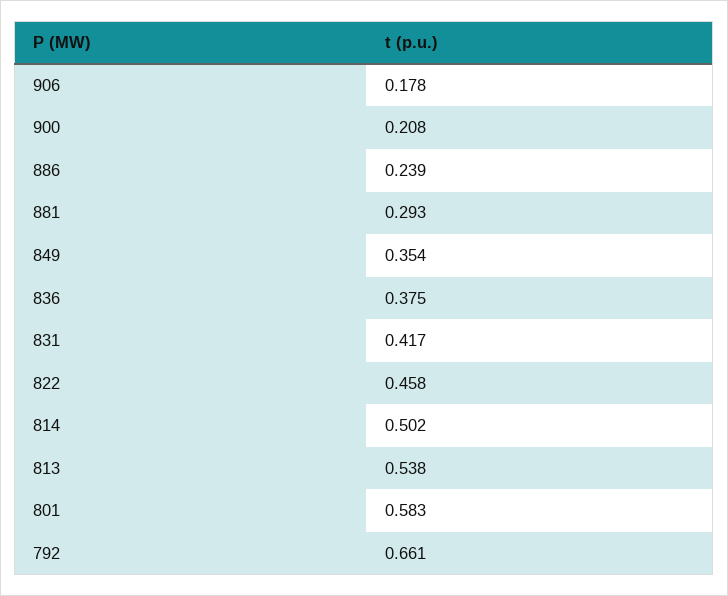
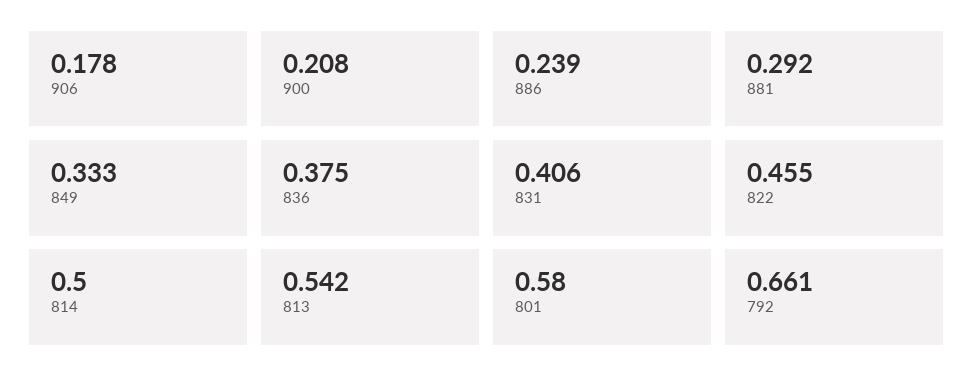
  {
    "906": 0.178,
    "900": 0.208,
    "886": 0.239,
-   "881": 0.293,
+   "881": 0.292,
-   "849": 0.354,
+   "849": 0.333,
    "836": 0.375,
-   "831": 0.417,
+   "831": 0.406,
-   "822": 0.458,
+   "822": 0.455,
-   "814": 0.502,
+   "814": 0.5,
-   "813": 0.538,
+   "813": 0.542,
-   "801": 0.583,
+   "801": 0.58,
    "792": 0.661
  }

